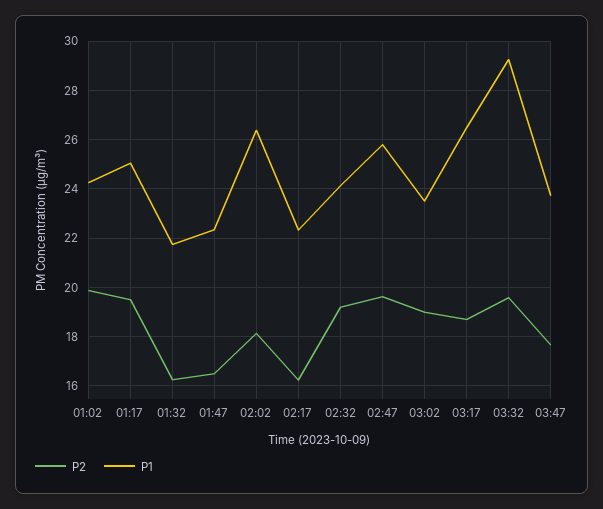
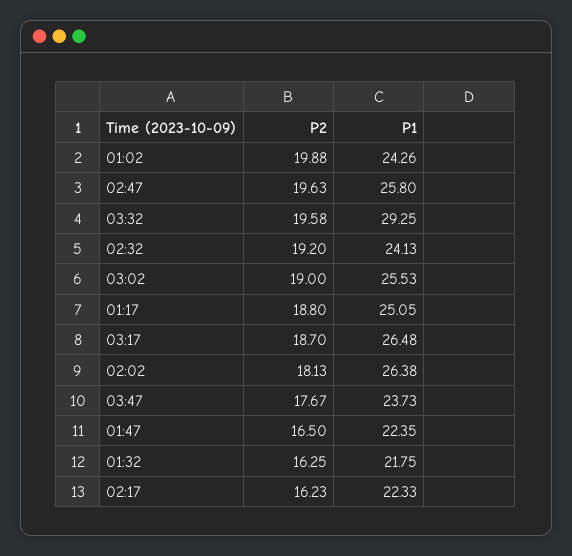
  {
    "P2": {
      "01:02": 19.88,
-     "01:17": 19.5,
+     "01:17": 18.8,
      "01:32": 16.25,
      "01:47": 16.5,
      "02:02": 18.13,
      "02:17": 16.23,
      "02:32": 19.2,
      "02:47": 19.63,
      "03:02": 19,
      "03:17": 18.7,
      "03:32": 19.58,
      "03:47": 17.67
    },
    "P1": {
      "01:02": 24.26,
      "01:17": 25.05,
      "01:32": 21.75,
      "01:47": 22.35,
      "02:02": 26.38,
      "02:17": 22.33,
      "02:32": 24.13,
      "02:47": 25.8,
-     "03:02": 23.5,
+     "03:02": 25.53,
      "03:17": 26.48,
      "03:32": 29.25,
      "03:47": 23.73
    }
  }

